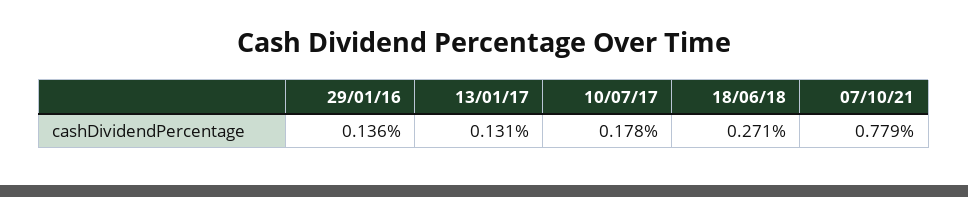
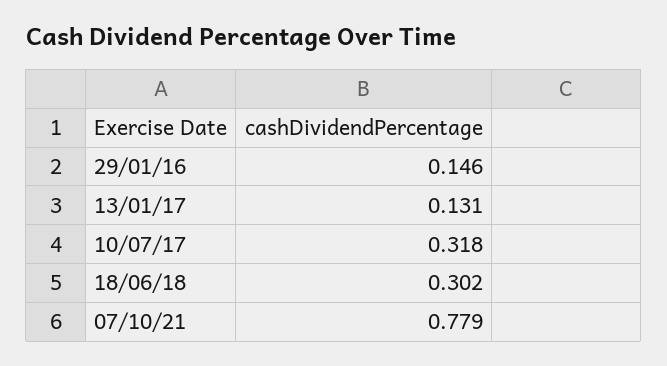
  {
-   "29/01/16": 0.136,
+   "29/01/16": 0.146,
    "13/01/17": 0.131,
-   "10/07/17": 0.178,
+   "10/07/17": 0.318,
-   "18/06/18": 0.271,
+   "18/06/18": 0.302,
    "07/10/21": 0.779
  }

